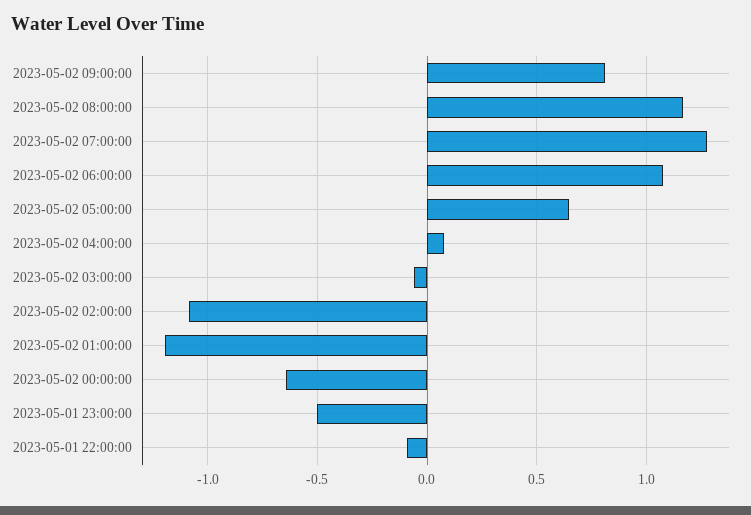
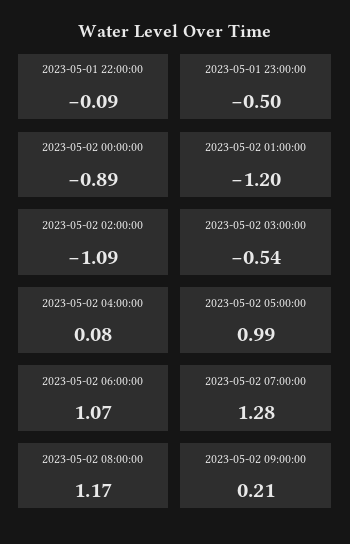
  {
-   "2023-05-02 09:00:00": 0.8,
+   "2023-05-02 09:00:00": 0.21,
    "2023-05-02 08:00:00": 1.17,
    "2023-05-02 07:00:00": 1.28,
    "2023-05-02 06:00:00": 1.07,
-   "2023-05-02 05:00:00": 0.65,
+   "2023-05-02 05:00:00": 0.99,
    "2023-05-02 04:00:00": 0.08,
-   "2023-05-02 03:00:00": -0.05,
+   "2023-05-02 03:00:00": -0.54,
    "2023-05-02 02:00:00": -1.09,
    "2023-05-02 01:00:00": -1.2,
-   "2023-05-02 00:00:00": -0.65,
+   "2023-05-02 00:00:00": -0.89,
    "2023-05-01 23:00:00": -0.5,
    "2023-05-01 22:00:00": -0.09
  }

